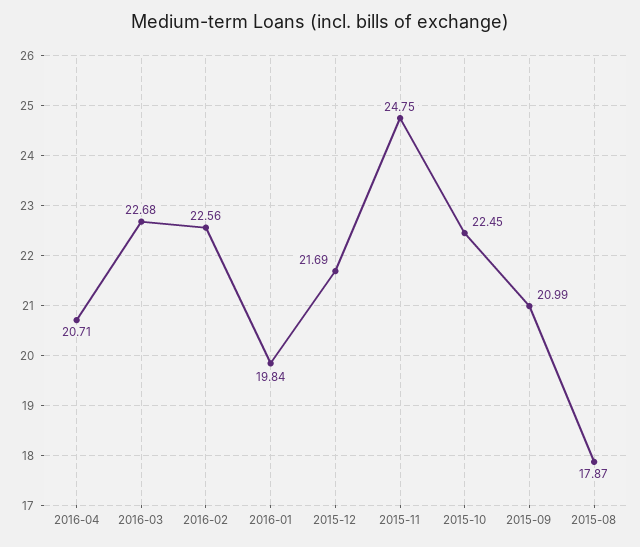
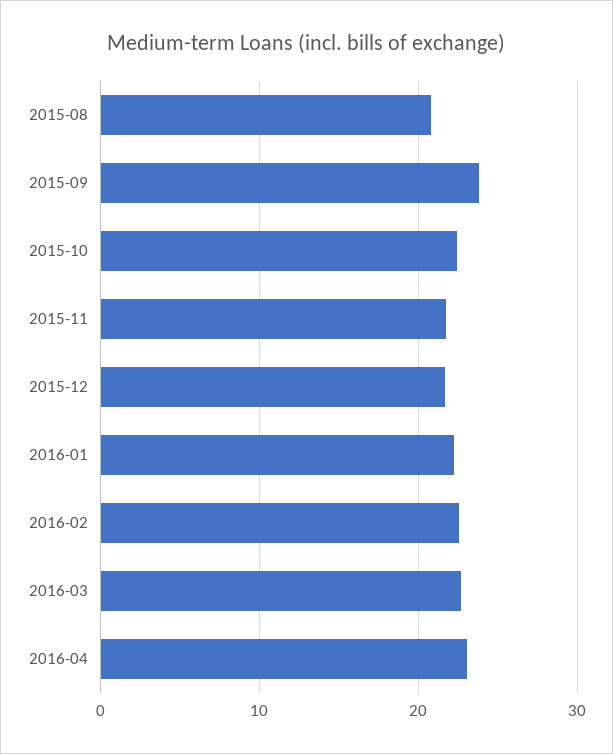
  {
-   "2016-04": 20.71,
+   "2016-04": 23,
    "2016-03": 22.68,
    "2016-02": 22.56,
-   "2016-01": 19.84,
+   "2016-01": 22,
    "2015-12": 21.69,
-   "2015-11": 24.75,
+   "2015-11": 22,
    "2015-10": 22.45,
-   "2015-09": 20.99,
+   "2015-09": 24,
-   "2015-08": 17.87
+   "2015-08": 21
  }

